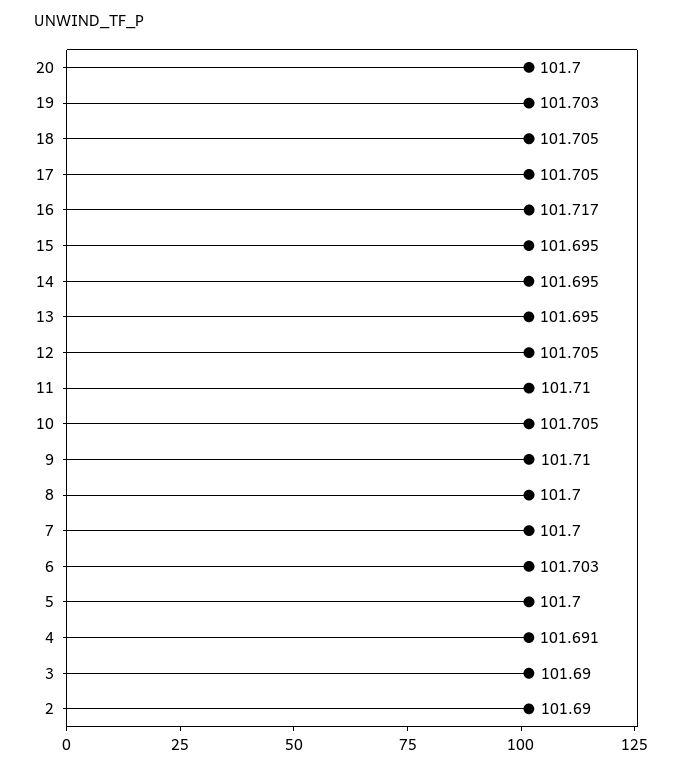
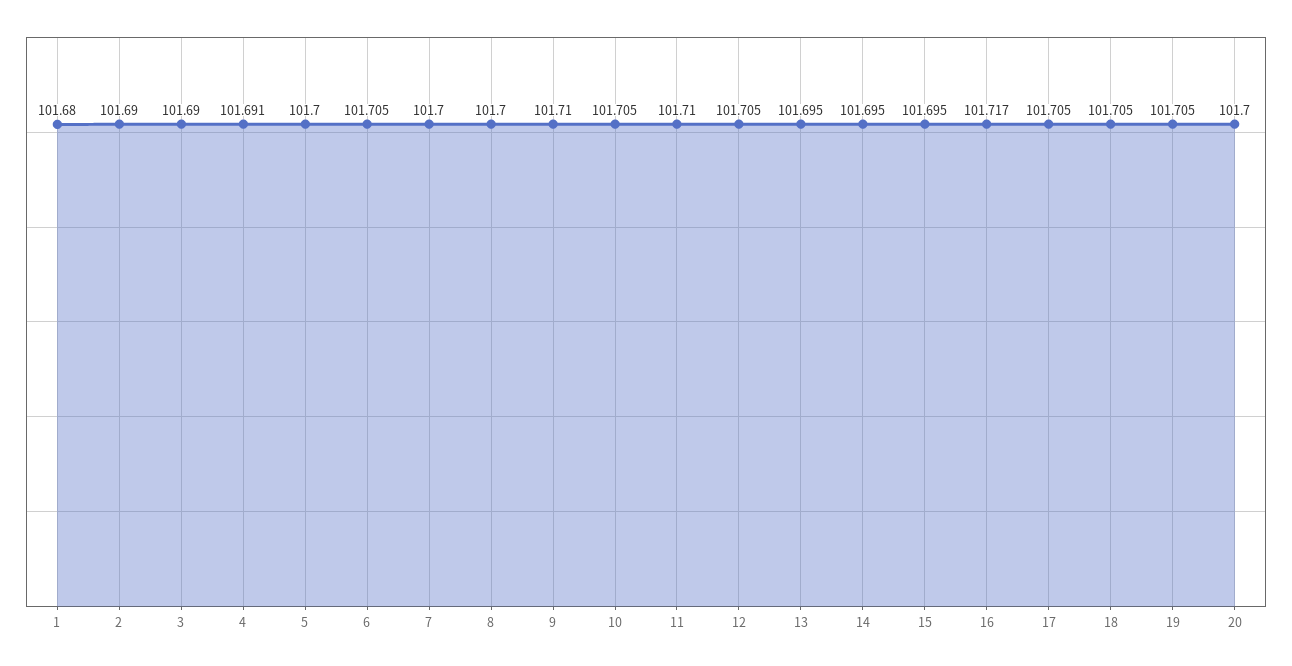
  {
    "20": 101.7,
-   "19": 101.703,
+   "19": 101.705,
    "18": 101.705,
    "17": 101.705,
    "16": 101.717,
    "15": 101.695,
    "14": 101.695,
    "13": 101.695,
    "12": 101.705,
    "11": 101.71,
    "10": 101.705,
    "9": 101.71,
    "8": 101.7,
    "7": 101.7,
-   "6": 101.703,
+   "6": 101.705,
    "5": 101.7,
    "4": 101.691,
    "3": 101.69,
-   "2": 101.69
+   "2": 101.69,
+   "1": 101.68
  }

